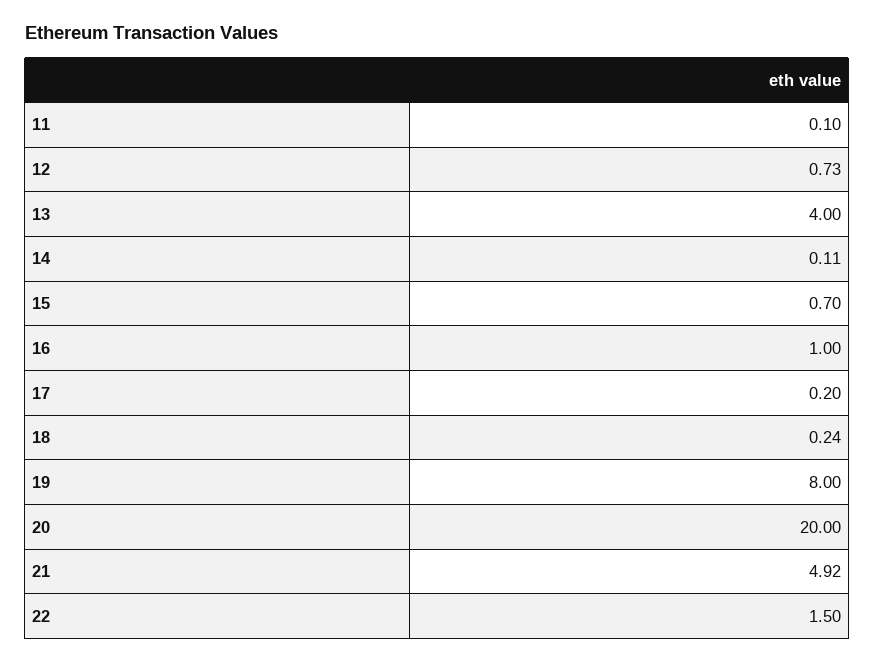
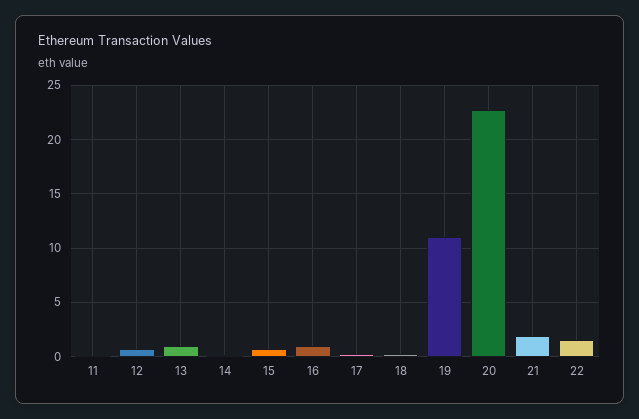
  {
    "11": 0.1,
    "12": 0.73,
-   "13": 4,
+   "13": 1,
    "14": 0.11,
    "15": 0.7,
    "16": 1,
    "17": 0.2,
    "18": 0.24,
-   "19": 8,
+   "19": 11,
-   "20": 20,
+   "20": 23,
-   "21": 4.92,
+   "21": 2,
    "22": 1.5
  }

